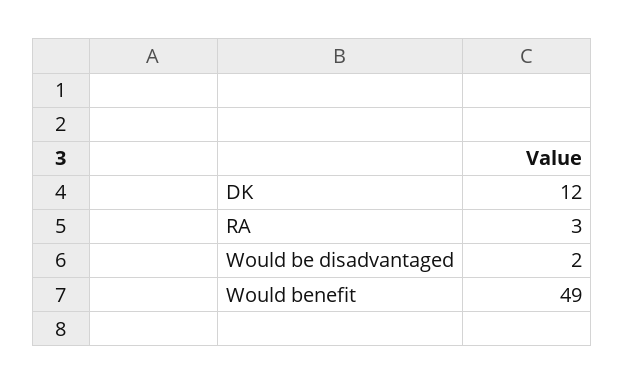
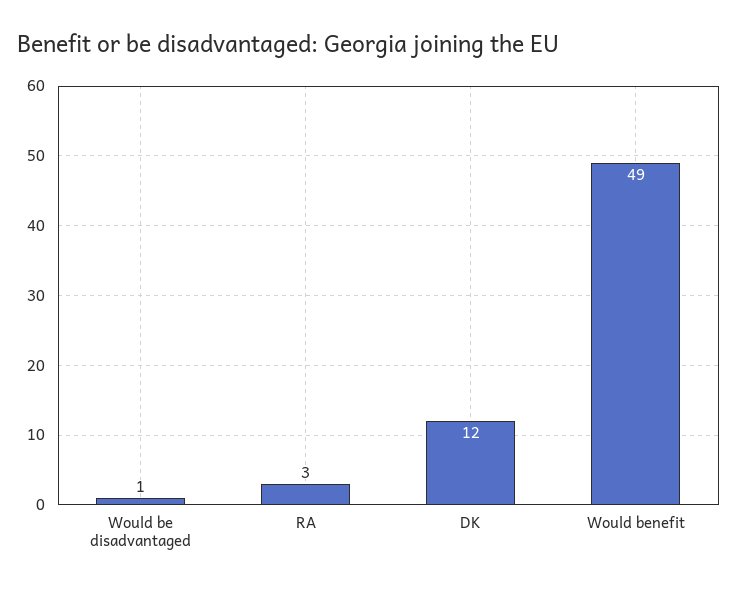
  {
    "DK": 12,
    "RA": 3,
-   "Would be disadvantaged": 2,
+   "Would be disadvantaged": 1,
    "Would benefit": 49
  }

